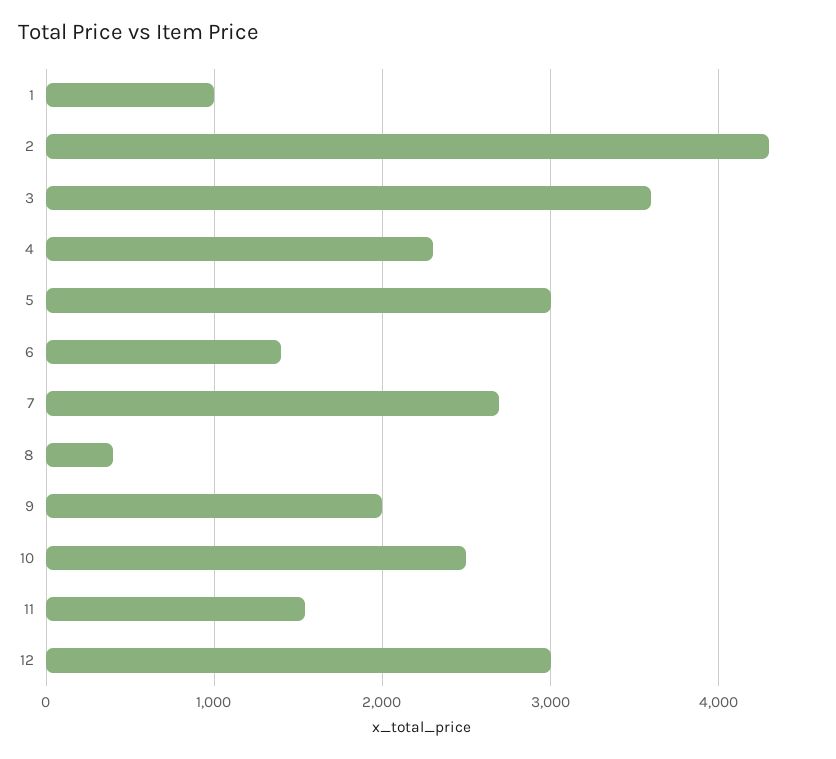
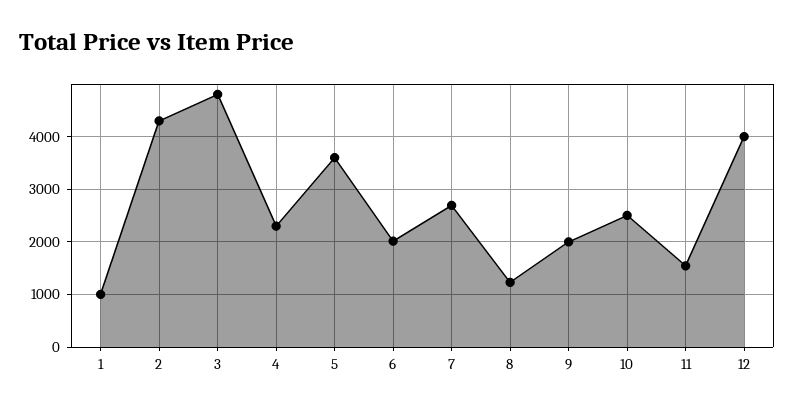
  {
    "1": 1000,
    "2": 4300,
-   "3": 3600,
+   "3": 4800,
    "4": 2300,
-   "5": 3000,
+   "5": 3600,
-   "6": 1400,
+   "6": 2000,
    "7": 2700,
-   "8": 400,
+   "8": 1200,
    "9": 2000,
    "10": 2500,
    "11": 1500,
-   "12": 3000
+   "12": 4000
  }

